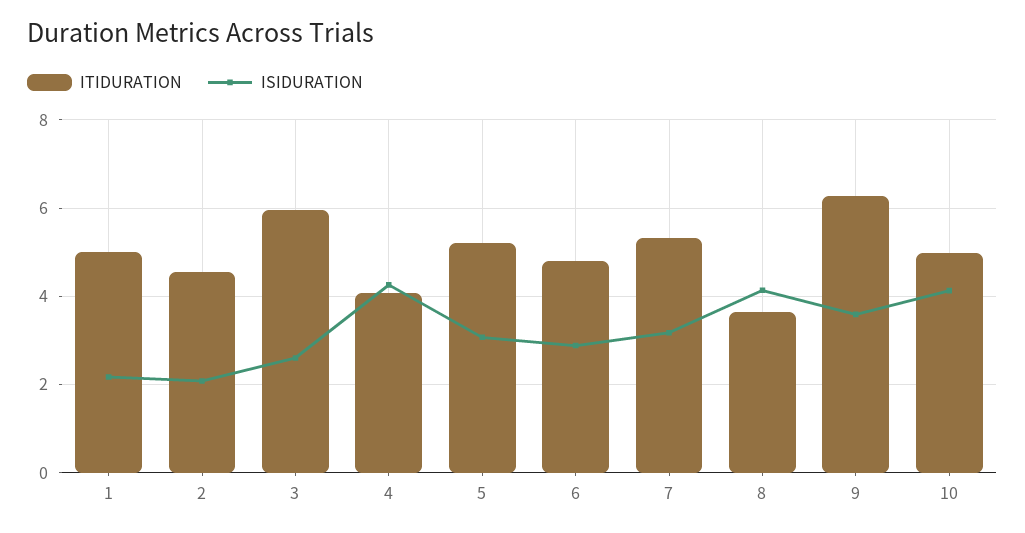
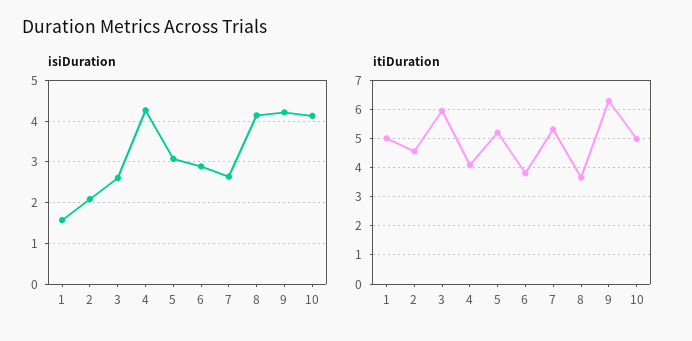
  {
    "ITIDURATION": {
      "1": 5,
      "2": 4.6,
      "3": 6,
      "4": 4,
      "5": 5.2,
-     "6": 4.8,
+     "6": 3.75,
      "7": 5.4,
      "8": 3.6,
      "9": 6.2,
      "10": 5
    },
    "ISIDURATION": {
-     "1": 2.2,
+     "1": 1.6,
      "2": 2,
      "3": 2.6,
      "4": 4.2,
      "5": 3,
      "6": 2.8,
-     "7": 3.2,
+     "7": 2.6,
      "8": 4.2,
-     "9": 3.6,
+     "9": 4.2,
      "10": 4.2
    }
  }

